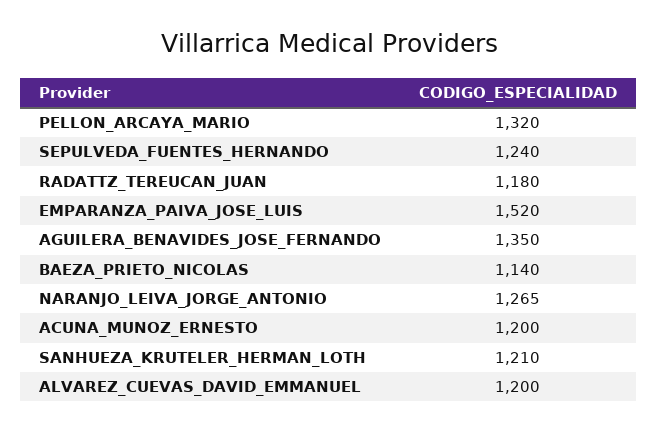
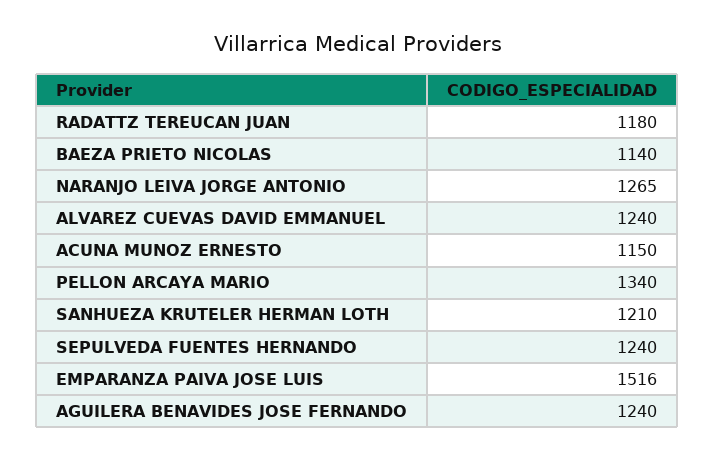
  {
-   "PELLON_ARCAYA_MARIO": 1320,
+   "PELLON_ARCAYA_MARIO": 1340,
    "SEPULVEDA_FUENTES_HERNANDO": 1240,
    "RADATTZ_TEREUCAN_JUAN": 1180,
-   "EMPARANZA_PAIVA_JOSE_LUIS": 1520,
+   "EMPARANZA_PAIVA_JOSE_LUIS": 1516,
-   "AGUILERA_BENAVIDES_JOSE_FERNANDO": 1350,
+   "AGUILERA_BENAVIDES_JOSE_FERNANDO": 1240,
    "BAEZA_PRIETO_NICOLAS": 1140,
    "NARANJO_LEIVA_JORGE_ANTONIO": 1265,
-   "ACUNA_MUNOZ_ERNESTO": 1200,
+   "ACUNA_MUNOZ_ERNESTO": 1150,
    "SANHUEZA_KRUTELER_HERMAN_LOTH": 1210,
-   "ALVAREZ_CUEVAS_DAVID_EMMANUEL": 1200
+   "ALVAREZ_CUEVAS_DAVID_EMMANUEL": 1240
  }

